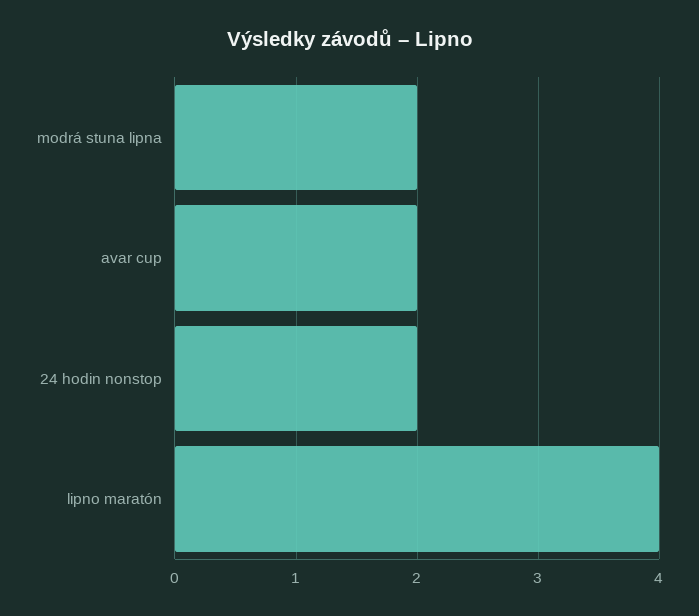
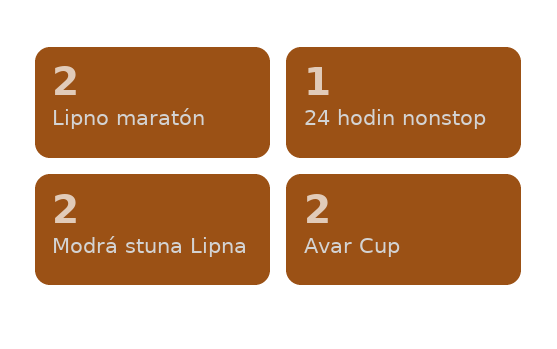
  {
    "modrá stuna lipna": 2,
    "avar cup": 2,
-   "24 hodin nonstop": 2,
+   "24 hodin nonstop": 1,
-   "lipno maratón": 4
+   "lipno maratón": 2
  }

